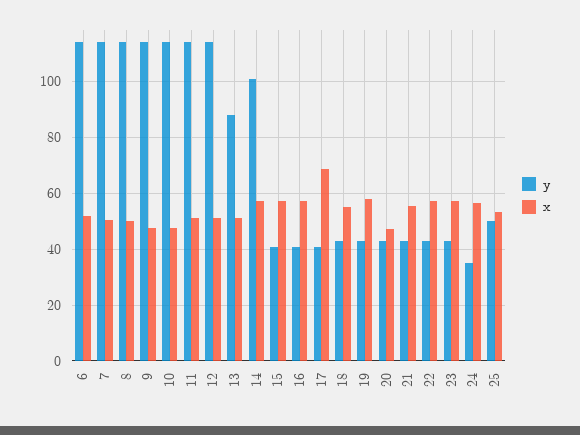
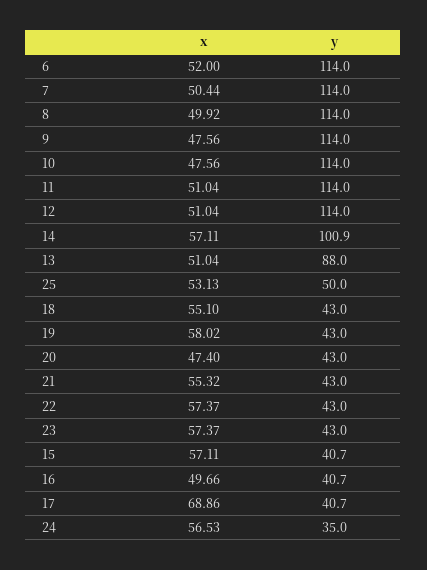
  {
    "y": {
      "6": 114,
      "7": 114,
      "8": 114,
      "9": 114,
      "10": 114,
      "11": 114,
      "12": 114,
      "13": 88,
      "14": 100.9,
      "15": 40.7,
      "16": 40.7,
      "17": 40.7,
      "18": 43,
      "19": 43,
      "20": 43,
      "21": 43,
      "22": 43,
      "23": 43,
      "24": 35,
      "25": 50
    },
    "x": {
      "6": 52,
      "7": 50.44,
      "8": 49.92,
      "9": 47.56,
      "10": 47.56,
      "11": 51.04,
      "12": 51.04,
      "13": 51.04,
      "14": 57.11,
      "15": 57.11,
-     "16": 57.5,
+     "16": 49.66,
      "17": 68.86,
      "18": 55.1,
      "19": 58.02,
      "20": 47.4,
      "21": 55.32,
      "22": 57.37,
      "23": 57.37,
      "24": 56.53,
      "25": 53.13
    }
  }

